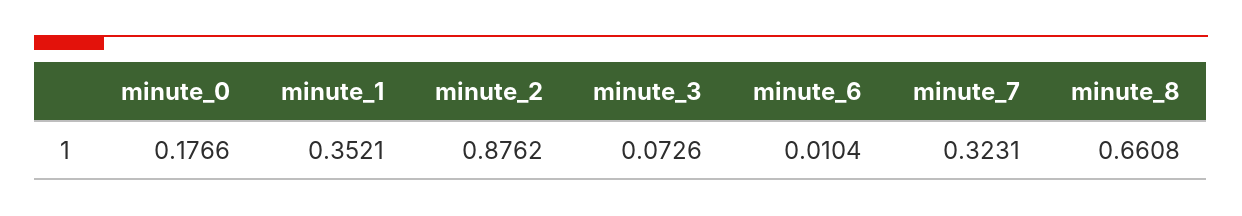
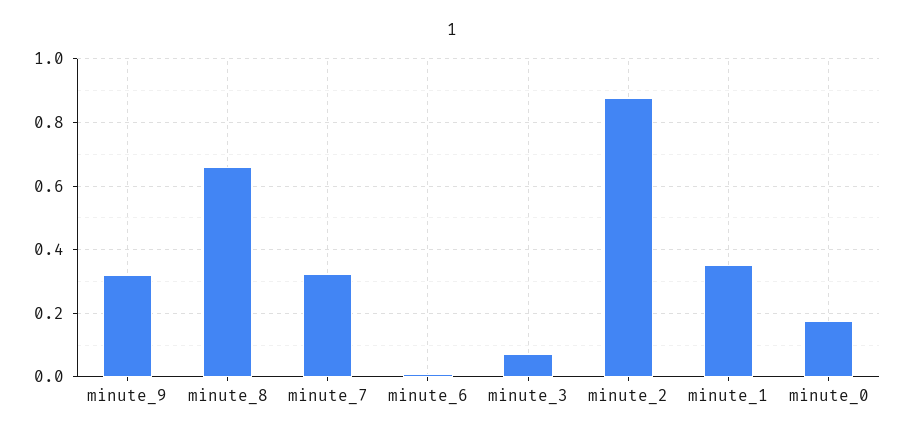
  {
    "minute_0": 0.1766,
    "minute_1": 0.3521,
    "minute_2": 0.8762,
    "minute_3": 0.0726,
    "minute_6": 0.0104,
    "minute_7": 0.3231,
-   "minute_8": 0.6608
+   "minute_8": 0.6608,
+   "minute_9": 0.32
  }

